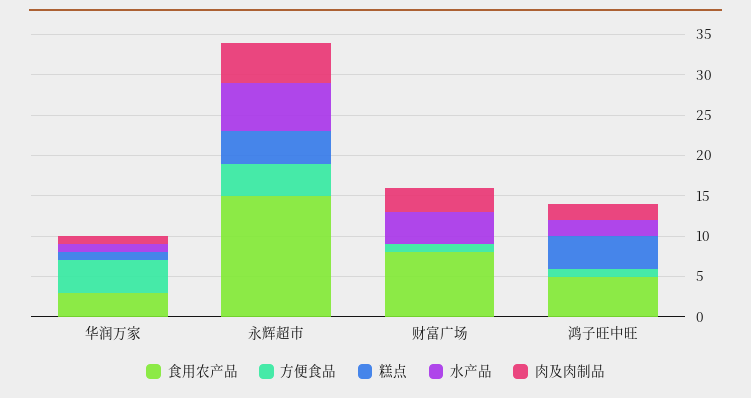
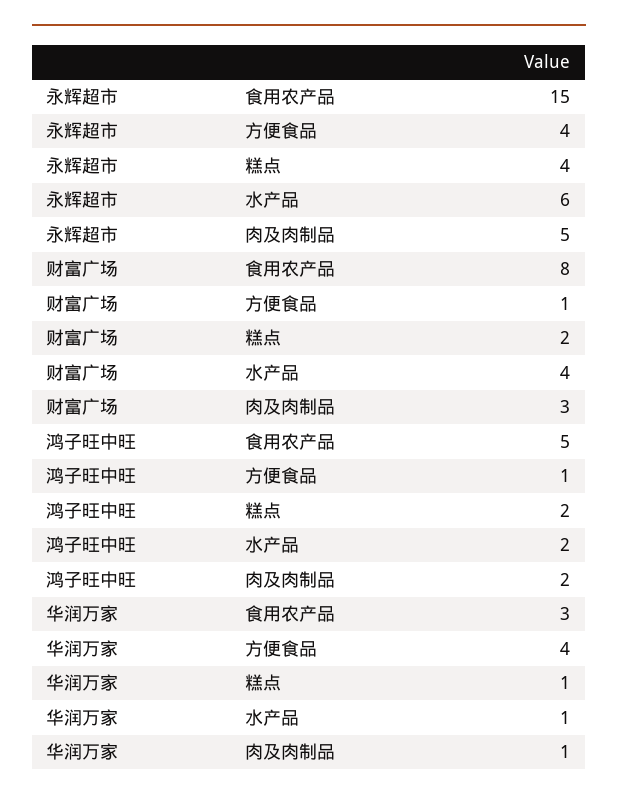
  {
    "食用农产品": {
      "华润万家": 3,
      "永辉超市": 15,
      "财富广场": 8,
      "鸿子旺中旺": 5
    },
    "方便食品": {
      "华润万家": 4,
      "永辉超市": 4,
      "财富广场": 1,
      "鸿子旺中旺": 1
    },
    "糕点": {
      "华润万家": 1,
      "永辉超市": 4,
-     "财富广场": 0,
+     "财富广场": 2,
-     "鸿子旺中旺": 4
+     "鸿子旺中旺": 2
    },
    "水产品": {
      "华润万家": 1,
      "永辉超市": 6,
      "财富广场": 4,
      "鸿子旺中旺": 2
    },
    "肉及肉制品": {
      "华润万家": 1,
      "永辉超市": 5,
      "财富广场": 3,
      "鸿子旺中旺": 2
    }
  }

